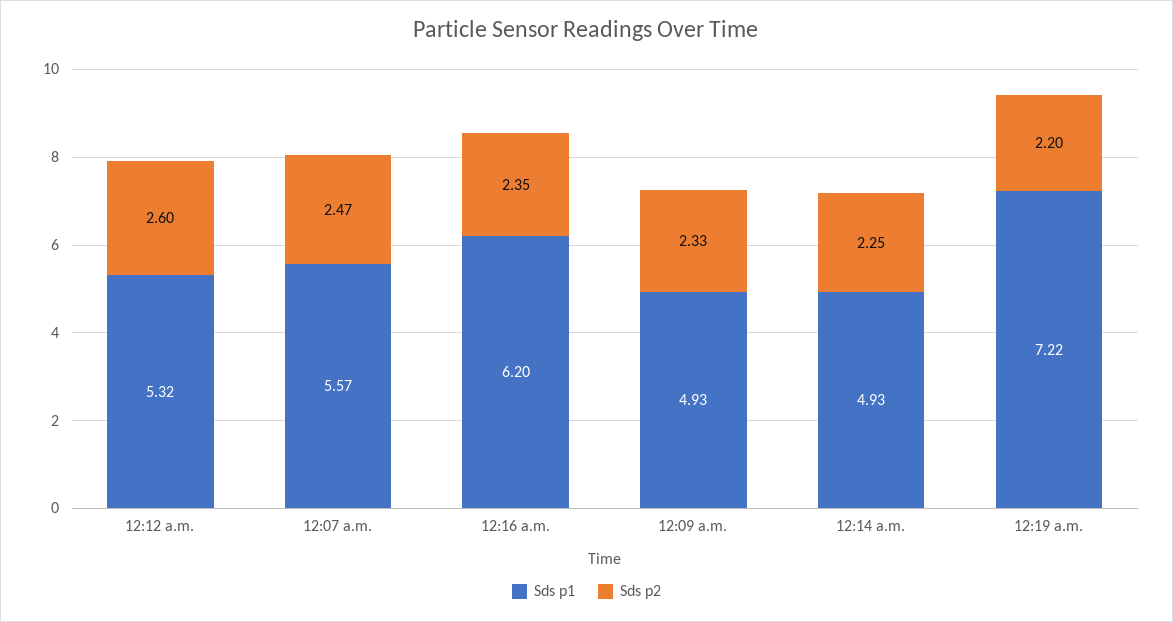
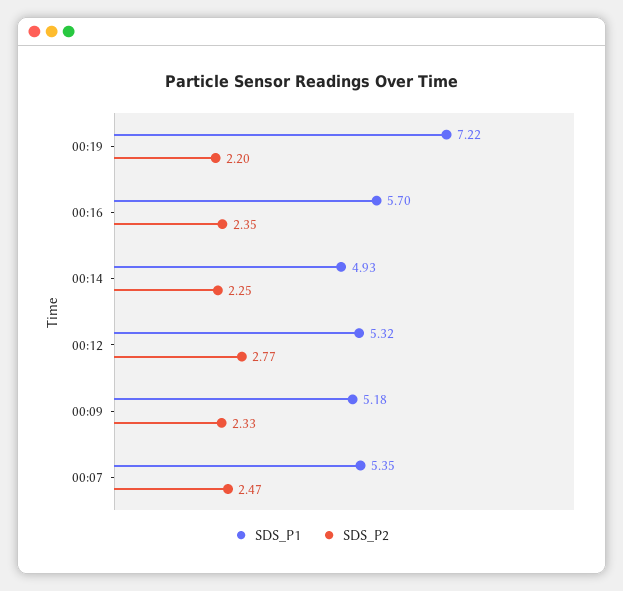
  {
    "Sds p1": {
      "12:12 a.m.": 5.32,
-     "12:07 a.m.": 5.57,
+     "12:07 a.m.": 5.35,
-     "12:16 a.m.": 6.2,
+     "12:16 a.m.": 5.7,
-     "12:09 a.m.": 4.93,
+     "12:09 a.m.": 5.18,
      "12:14 a.m.": 4.93,
      "12:19 a.m.": 7.22
    },
    "Sds p2": {
-     "12:12 a.m.": 2.6,
+     "12:12 a.m.": 2.77,
      "12:07 a.m.": 2.47,
      "12:16 a.m.": 2.35,
      "12:09 a.m.": 2.33,
      "12:14 a.m.": 2.25,
      "12:19 a.m.": 2.2
    }
  }

